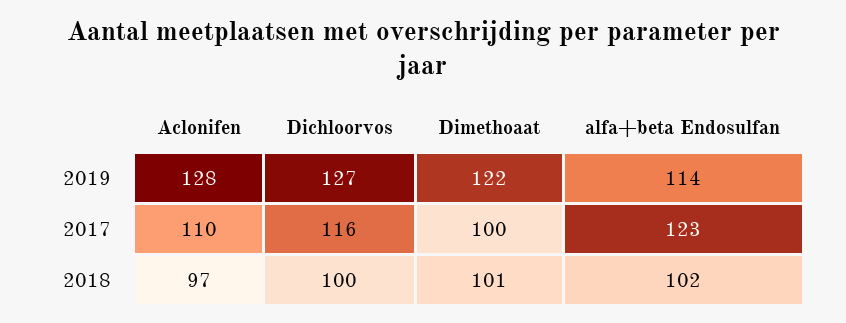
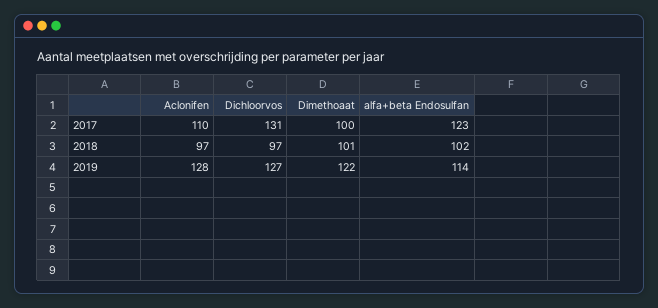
  {
    "Aclonifen": {
      "2019": 128,
      "2017": 110,
      "2018": 97
    },
    "Dichloorvos": {
      "2019": 127,
-     "2017": 116,
+     "2017": 131,
-     "2018": 100
+     "2018": 97
    },
    "Dimethoaat": {
      "2019": 122,
      "2017": 100,
      "2018": 101
    },
    "alfa+beta Endosulfan": {
      "2019": 114,
      "2017": 123,
      "2018": 102
    }
  }

